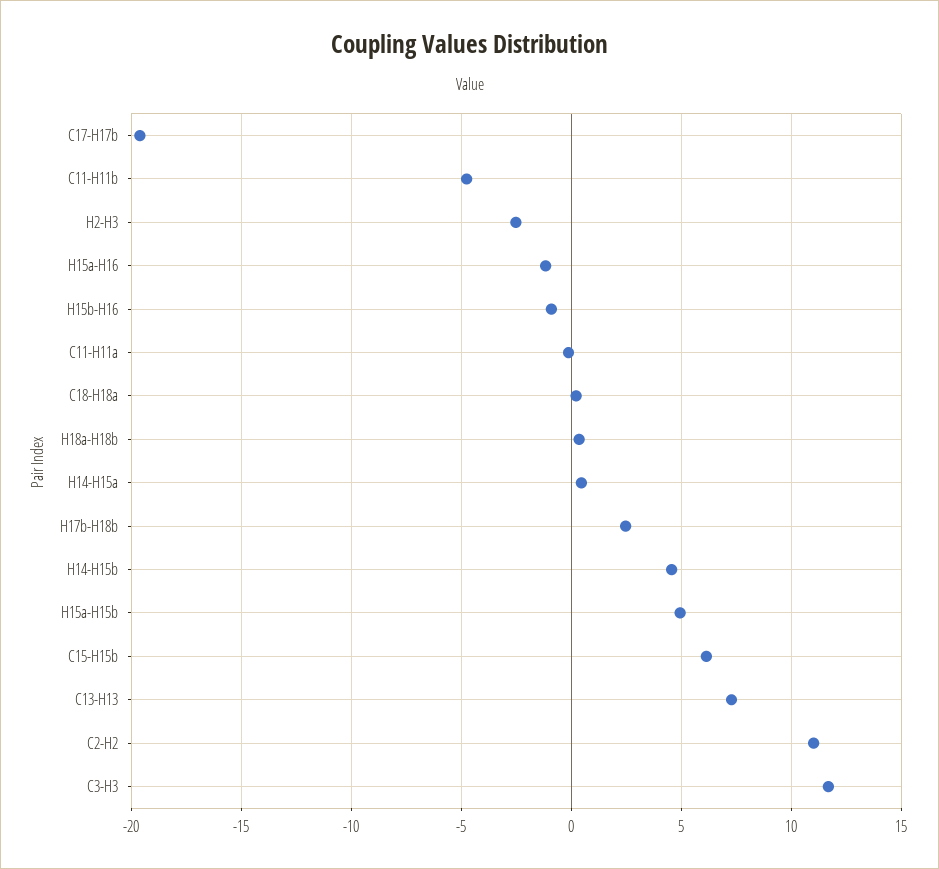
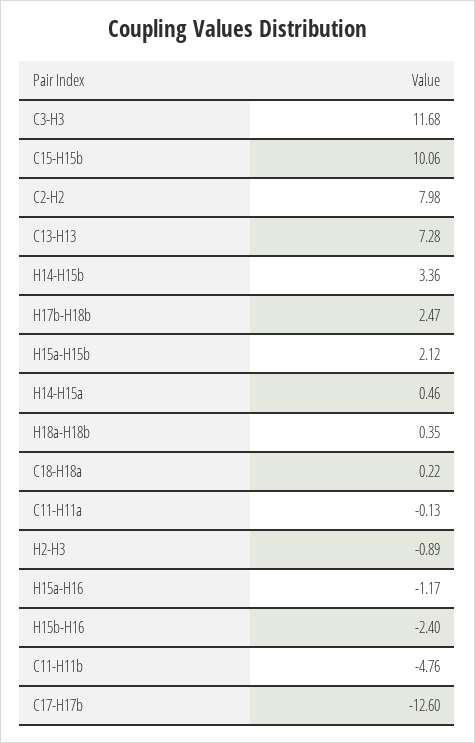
  {
-   "C17-H17b": -19.5,
+   "C17-H17b": -12.6,
    "C11-H11b": -4.76,
-   "H2-H3": -2.5,
+   "H2-H3": -0.89,
    "H15a-H16": -1.17,
-   "H15b-H16": -1,
+   "H15b-H16": -2.4,
    "C11-H11a": -0.13,
    "C18-H18a": 0.22,
    "H18a-H18b": 0.35,
    "H14-H15a": 0.46,
    "H17b-H18b": 2.47,
-   "H14-H15b": 4.5,
+   "H14-H15b": 3.36,
-   "H15a-H15b": 5,
+   "H15a-H15b": 2.12,
-   "C15-H15b": 6,
+   "C15-H15b": 10.06,
    "C13-H13": 7.28,
-   "C2-H2": 11,
+   "C2-H2": 7.98,
    "C3-H3": 11.68
  }

